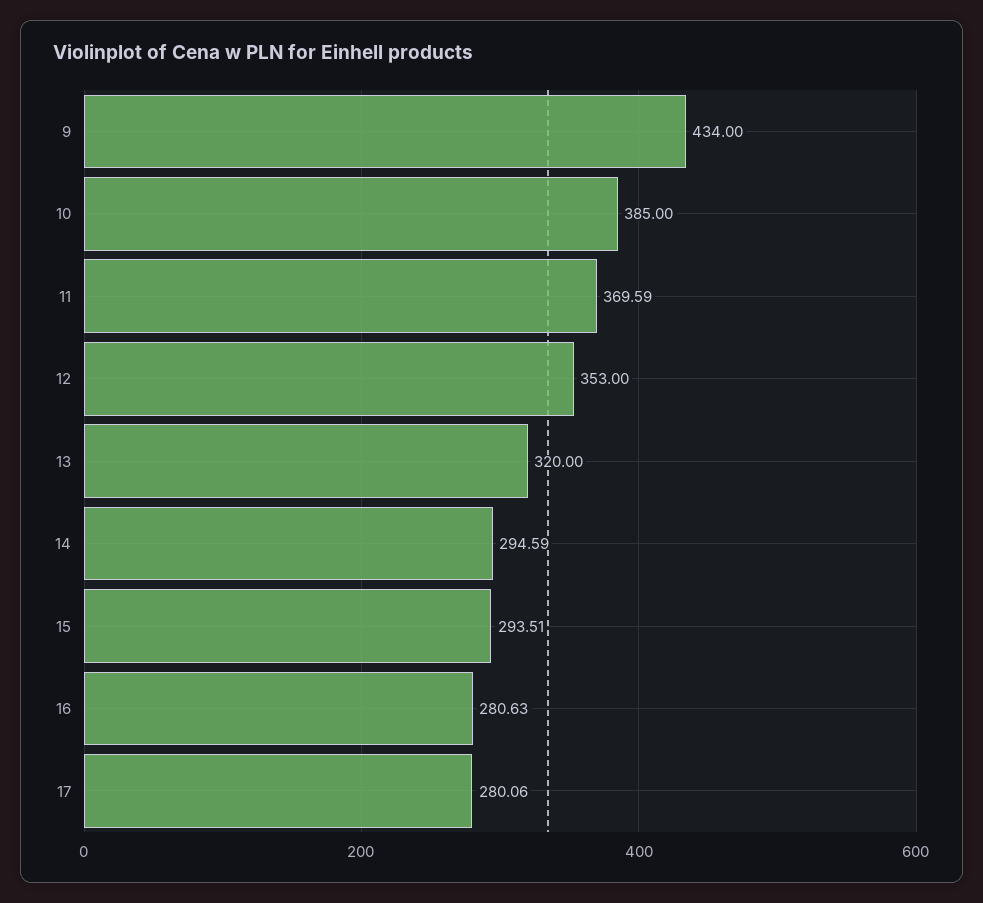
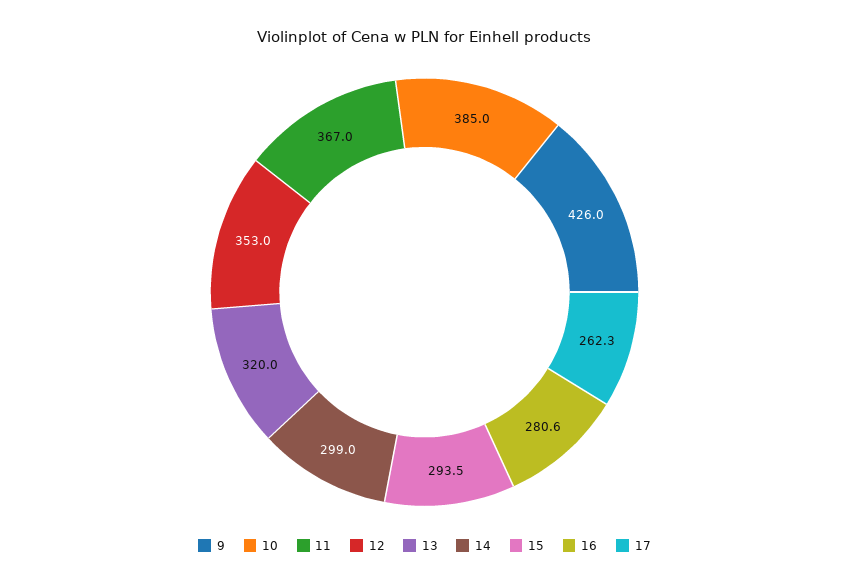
  {
-   "9": 434,
+   "9": 426,
    "10": 385,
-   "11": 369.59,
+   "11": 367,
    "12": 353,
    "13": 320,
-   "14": 294.59,
+   "14": 299,
    "15": 293.51,
    "16": 280.63,
-   "17": 280.06
+   "17": 262.3
  }

